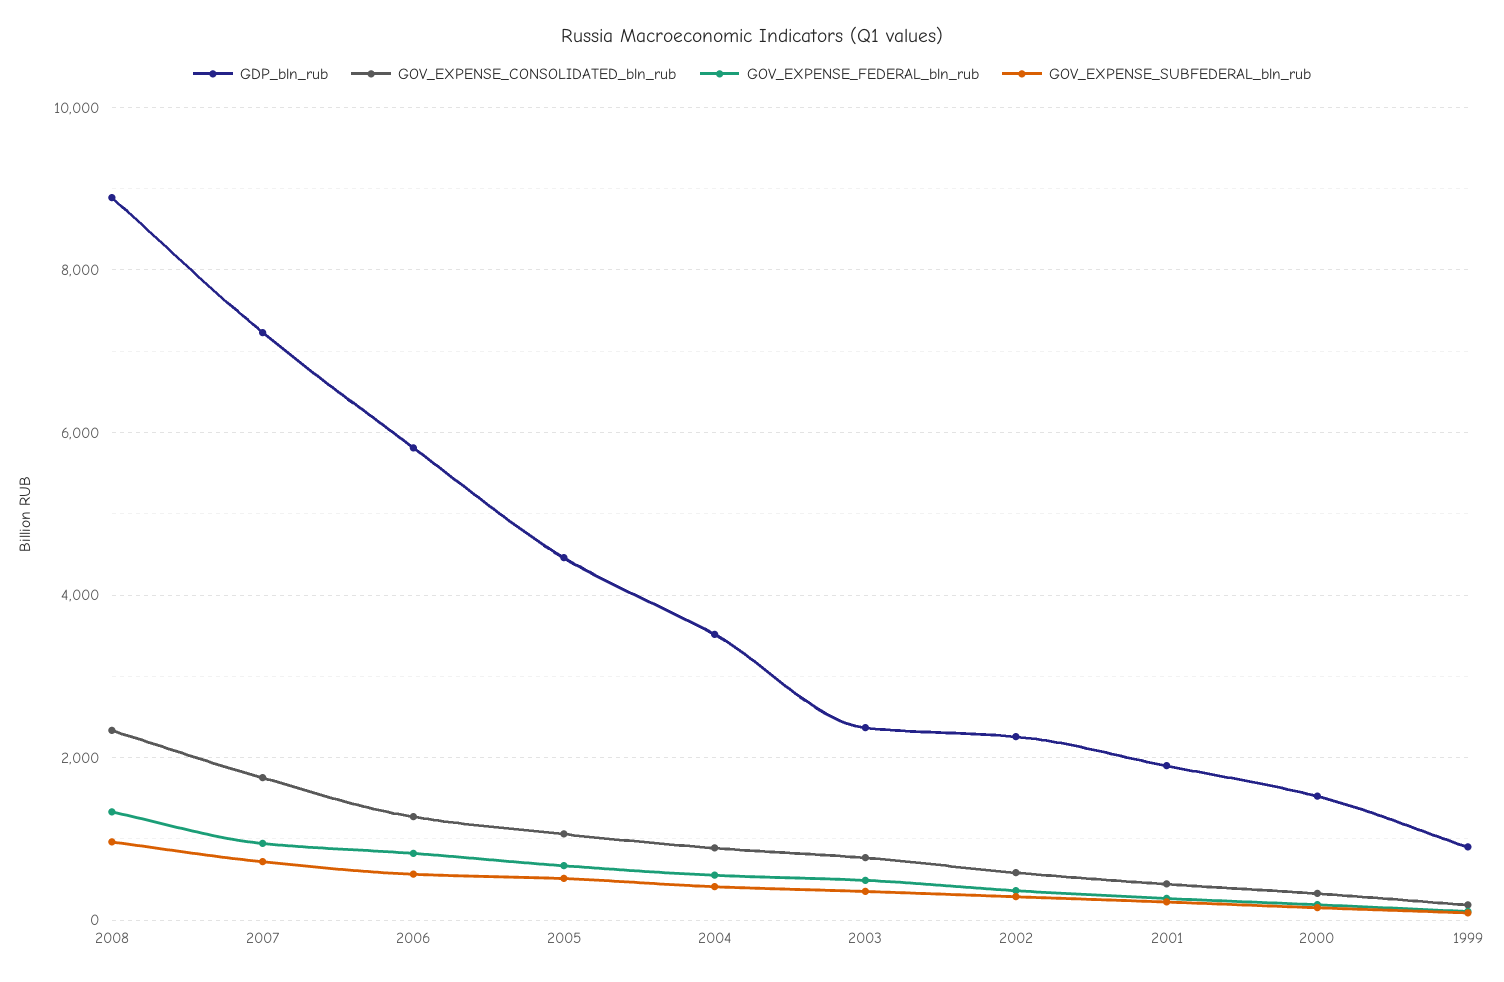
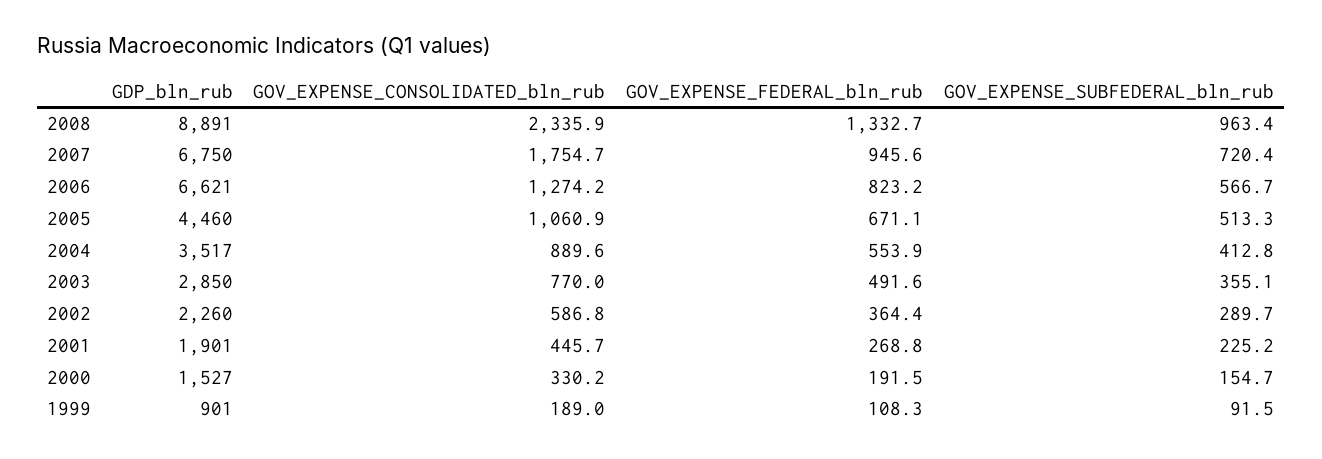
  {
    "GDP_bln_rub": {
      "2008": 8891,
-     "2007": 7200,
+     "2007": 6750,
-     "2006": 5800,
+     "2006": 6621,
      "2005": 4460,
      "2004": 3517,
-     "2003": 2400,
+     "2003": 2850,
      "2002": 2260,
      "2001": 1901,
      "2000": 1527,
      "1999": 901
    },
    "GOV_EXPENSE_CONSOLIDATED_bln_rub": {
      "2008": 2335.9,
      "2007": 1754.7,
      "2006": 1274.2,
      "2005": 1060.9,
      "2004": 889.6,
      "2003": 770,
      "2002": 586.8,
      "2001": 445.7,
      "2000": 330.2,
      "1999": 189
    },
    "GOV_EXPENSE_FEDERAL_bln_rub": {
      "2008": 1332.7,
      "2007": 945.6,
      "2006": 823.2,
      "2005": 671.1,
      "2004": 553.9,
      "2003": 491.6,
      "2002": 364.4,
      "2001": 268.8,
      "2000": 191.5,
      "1999": 108.3
    },
    "GOV_EXPENSE_SUBFEDERAL_bln_rub": {
      "2008": 963.4,
      "2007": 720.4,
      "2006": 566.7,
      "2005": 513.3,
      "2004": 412.8,
      "2003": 355.1,
      "2002": 289.7,
      "2001": 225.2,
      "2000": 154.7,
      "1999": 91.5
    }
  }

